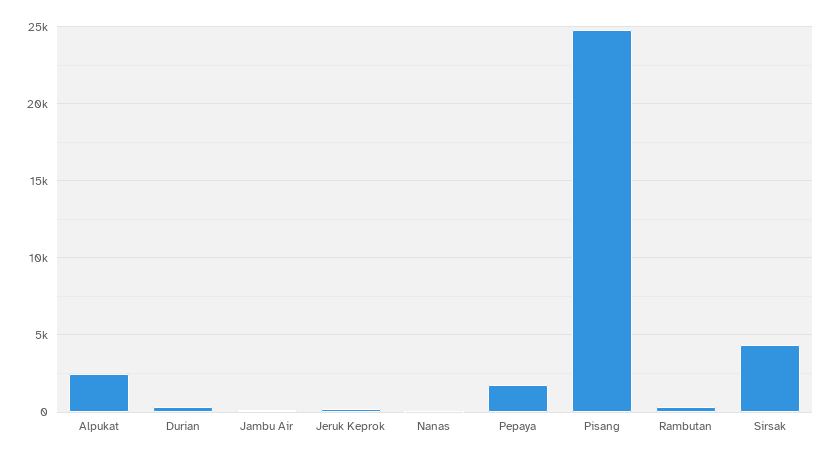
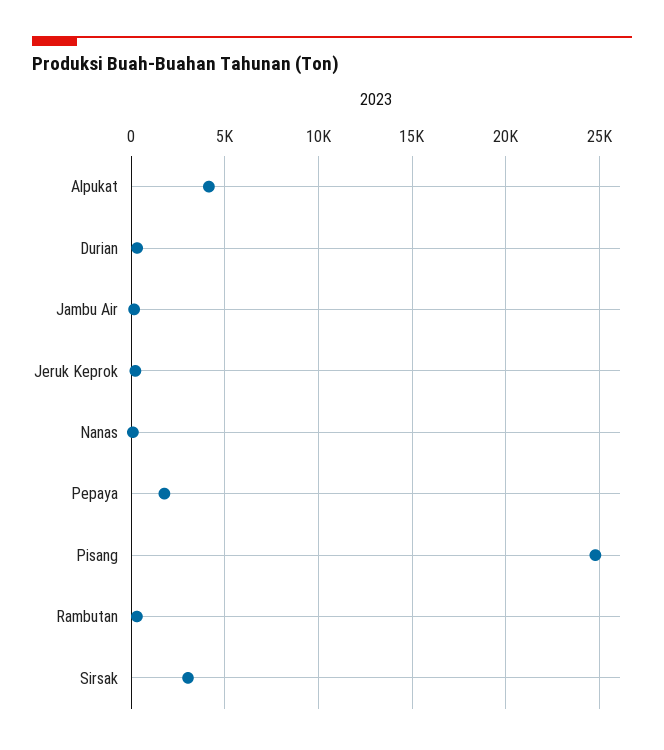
  {
-   "Alpukat": 2500,
+   "Alpukat": 4000,
    "Durian": 500,
    "Jambu Air": 0,
    "Jeruk Keprok": 0,
    "Nanas": 0,
    "Pepaya": 2000,
    "Pisang": 25000,
    "Rambutan": 500,
-   "Sirsak": 4500
+   "Sirsak": 3000
  }

